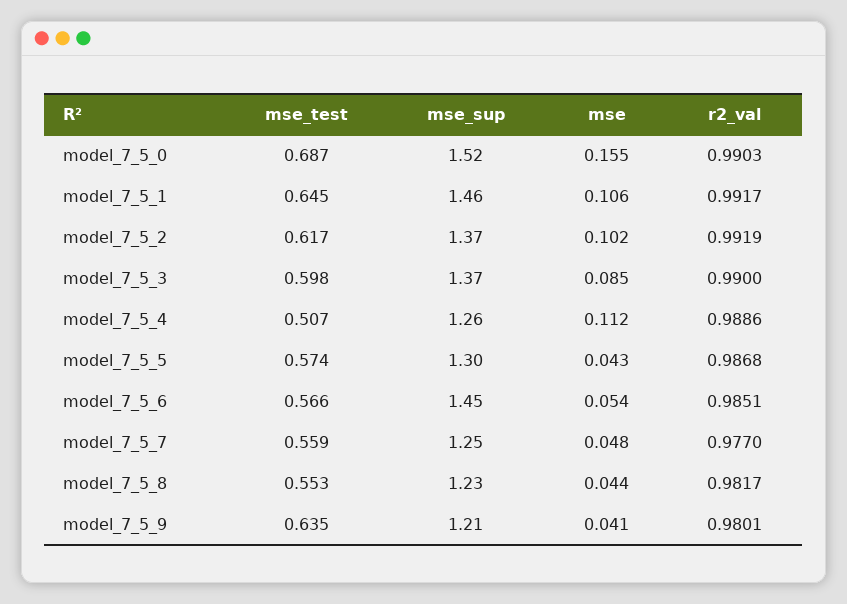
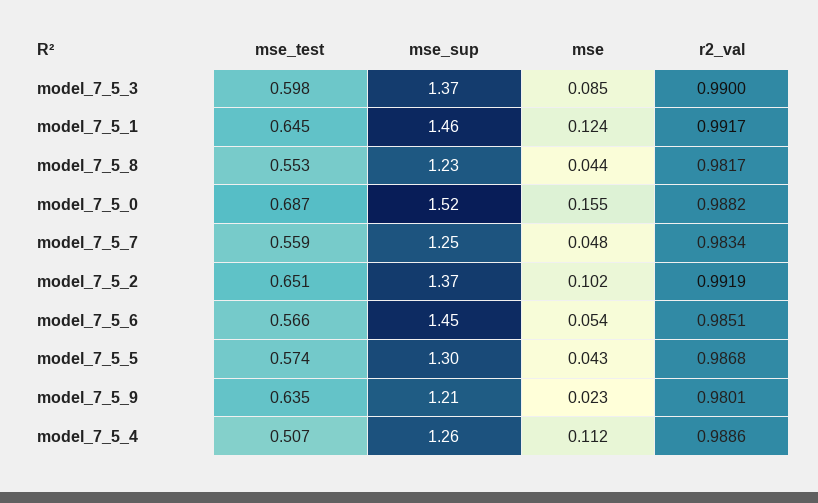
  {
    "mse_test": {
      "model_7_5_0": 0.687,
      "model_7_5_1": 0.645,
-     "model_7_5_2": 0.617,
+     "model_7_5_2": 0.651,
      "model_7_5_3": 0.598,
      "model_7_5_4": 0.507,
      "model_7_5_5": 0.574,
      "model_7_5_6": 0.566,
      "model_7_5_7": 0.559,
      "model_7_5_8": 0.553,
      "model_7_5_9": 0.635
    },
    "mse_sup": {
      "model_7_5_0": 1.52,
      "model_7_5_1": 1.46,
      "model_7_5_2": 1.37,
      "model_7_5_3": 1.37,
      "model_7_5_4": 1.26,
      "model_7_5_5": 1.3,
      "model_7_5_6": 1.45,
      "model_7_5_7": 1.25,
      "model_7_5_8": 1.23,
      "model_7_5_9": 1.21
    },
    "mse": {
      "model_7_5_0": 0.155,
-     "model_7_5_1": 0.106,
+     "model_7_5_1": 0.124,
      "model_7_5_2": 0.102,
      "model_7_5_3": 0.085,
      "model_7_5_4": 0.112,
      "model_7_5_5": 0.043,
      "model_7_5_6": 0.054,
      "model_7_5_7": 0.048,
      "model_7_5_8": 0.044,
-     "model_7_5_9": 0.041
+     "model_7_5_9": 0.023
    },
    "r2_val": {
-     "model_7_5_0": 0.9903,
+     "model_7_5_0": 0.9882,
      "model_7_5_1": 0.9917,
      "model_7_5_2": 0.9919,
      "model_7_5_3": 0.99,
      "model_7_5_4": 0.9886,
      "model_7_5_5": 0.9868,
      "model_7_5_6": 0.9851,
-     "model_7_5_7": 0.977,
+     "model_7_5_7": 0.9834,
      "model_7_5_8": 0.9817,
      "model_7_5_9": 0.9801
    }
  }

